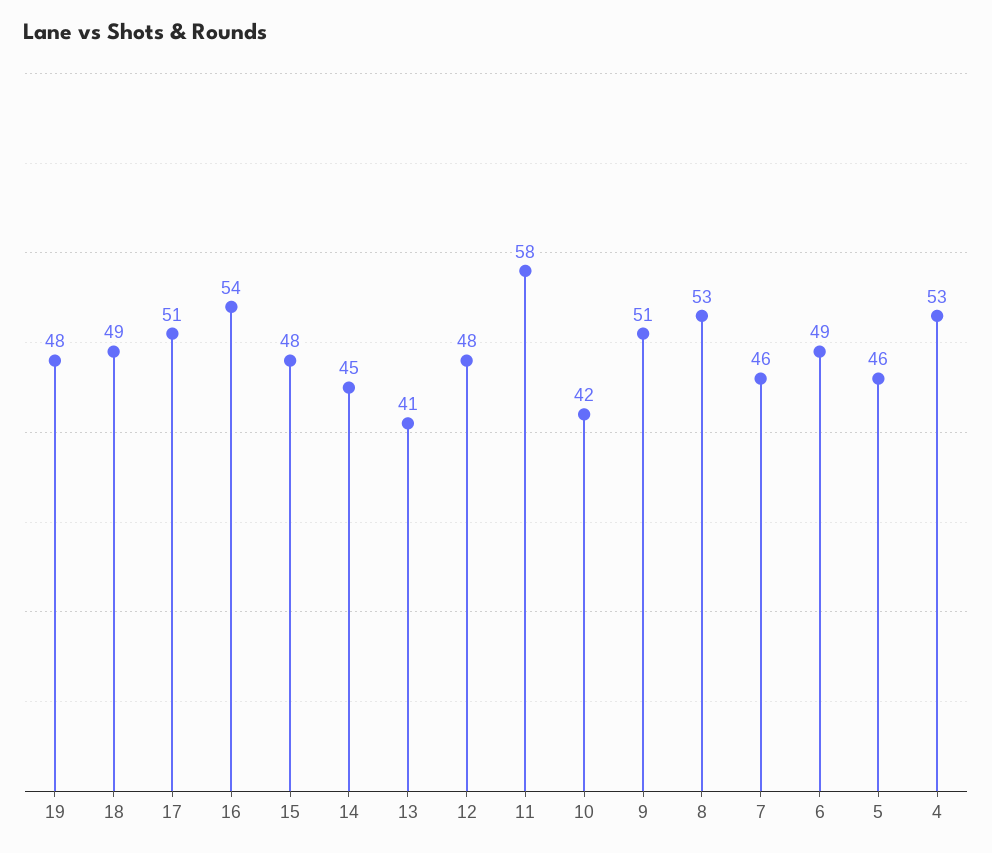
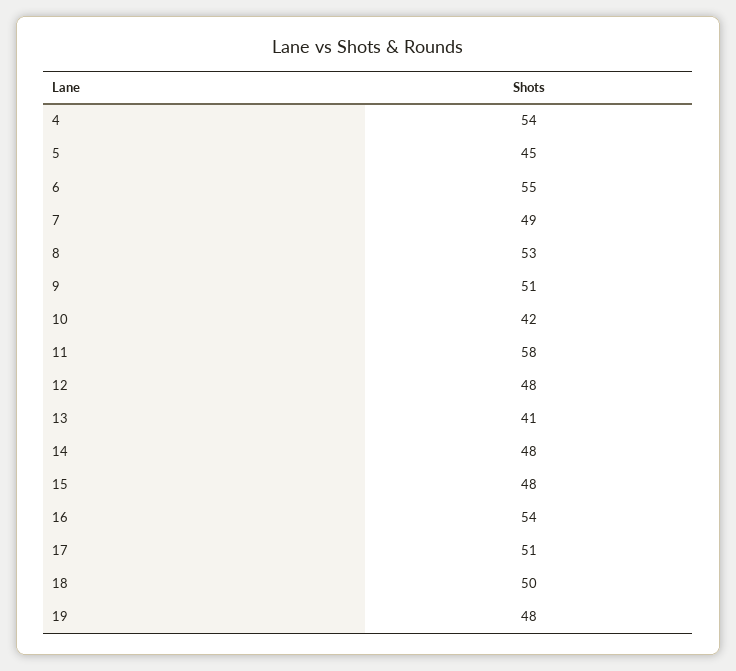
  {
    "19": 48,
-   "18": 49,
+   "18": 50,
    "17": 51,
    "16": 54,
    "15": 48,
-   "14": 45,
+   "14": 48,
    "13": 41,
    "12": 48,
    "11": 58,
    "10": 42,
    "9": 51,
    "8": 53,
-   "7": 46,
+   "7": 49,
-   "6": 49,
+   "6": 55,
-   "5": 46,
+   "5": 45,
-   "4": 53
+   "4": 54
  }

